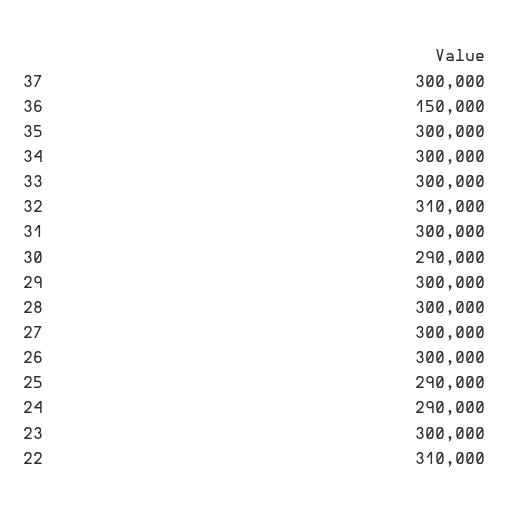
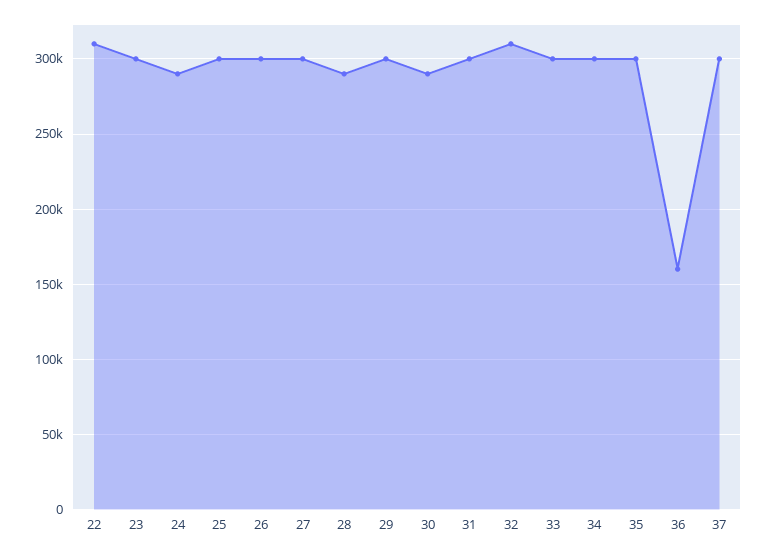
  {
    "37": 300000,
-   "36": 150000,
+   "36": 160000,
    "35": 300000,
    "34": 300000,
    "33": 300000,
    "32": 310000,
    "31": 300000,
    "30": 290000,
    "29": 300000,
-   "28": 300000,
+   "28": 290000,
    "27": 300000,
    "26": 300000,
-   "25": 290000,
+   "25": 300000,
    "24": 290000,
    "23": 300000,
    "22": 310000
  }

